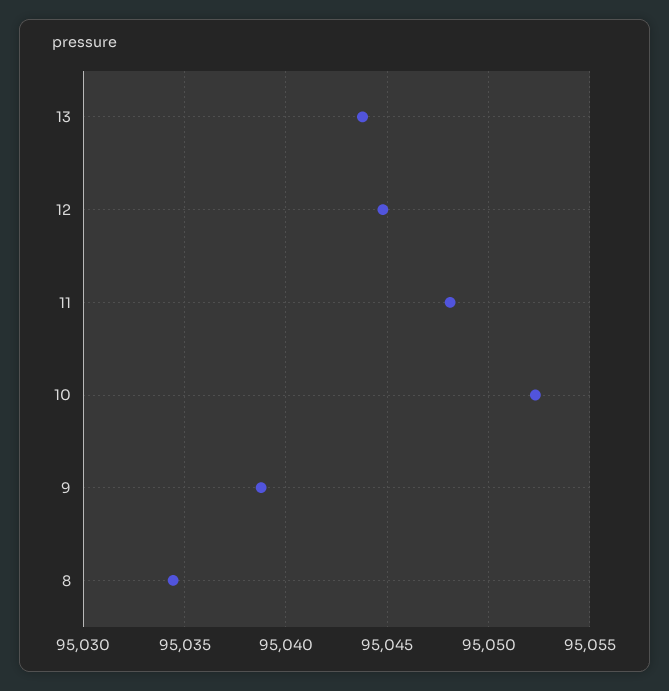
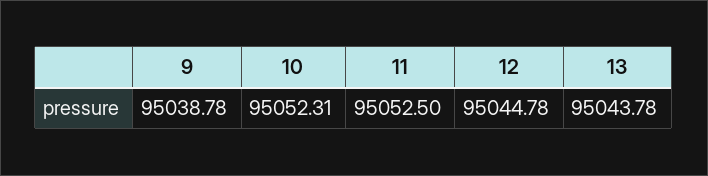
  {
    "13": 95043.78,
    "12": 95044.78,
-   "11": 95048,
+   "11": 95052.5,
    "10": 95052.31,
-   "9": 95038.78,
+   "9": 95038.78
-   "8": 95034.5
  }

